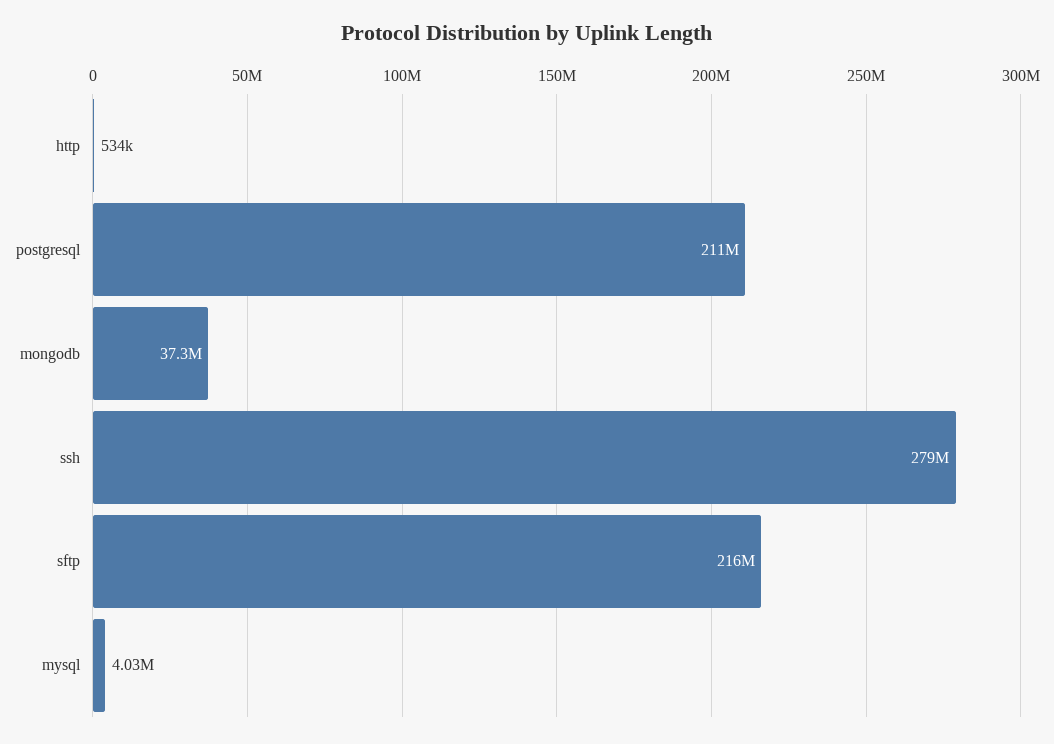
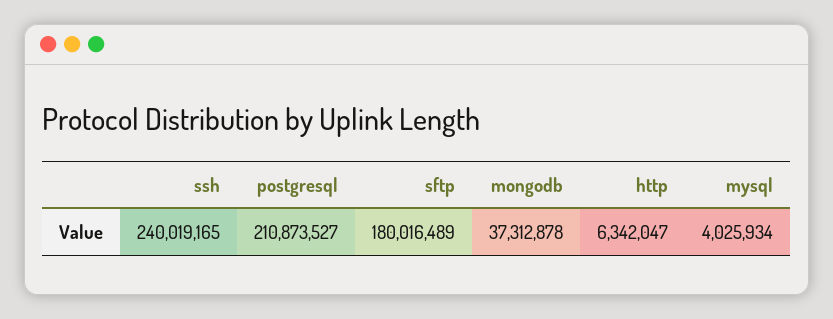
  {
-   "http": 534000,
+   "http": 6342047,
    "postgresql": 210873527,
    "mongodb": 37312878,
-   "ssh": 279000000,
+   "ssh": 240019165,
-   "sftp": 216000000,
+   "sftp": 180016489,
    "mysql": 4025934
  }

